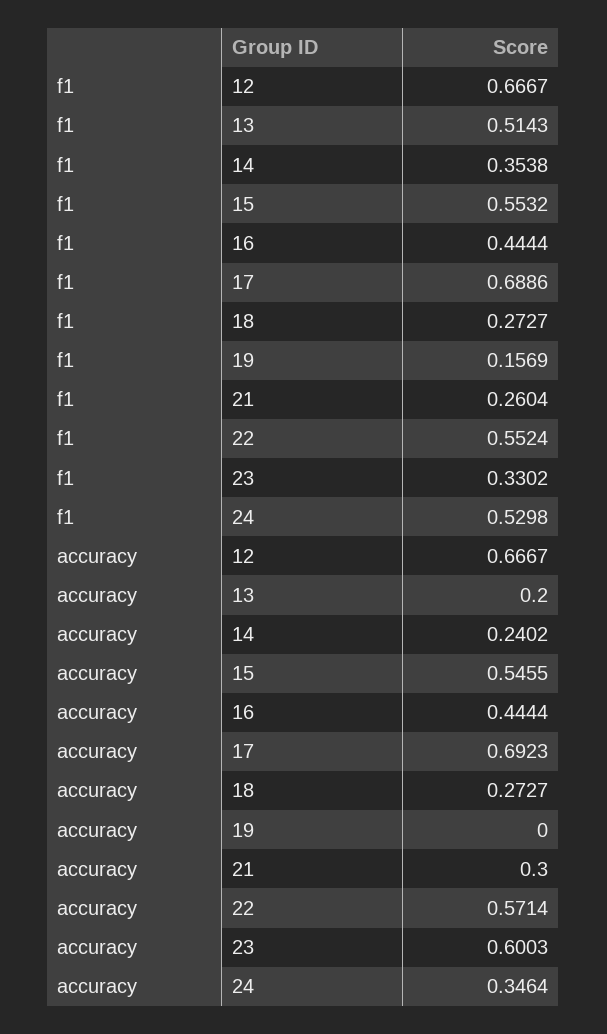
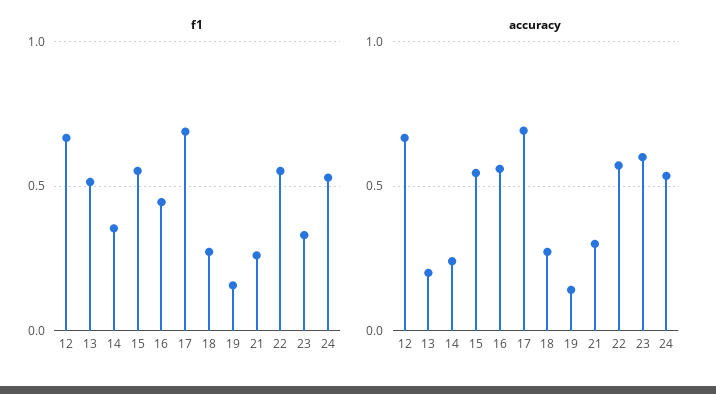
  {
    "f1": {
      "12": 0.6667,
      "13": 0.5143,
      "14": 0.3538,
      "15": 0.5532,
      "16": 0.4444,
      "17": 0.6886,
      "18": 0.2727,
      "19": 0.1569,
      "21": 0.2604,
      "22": 0.5524,
      "23": 0.3302,
      "24": 0.5298
    },
    "accuracy": {
      "12": 0.6667,
      "13": 0.2,
      "14": 0.2402,
      "15": 0.5455,
-     "16": 0.4444,
+     "16": 0.55,
      "17": 0.6923,
      "18": 0.2727,
-     "19": 0,
+     "19": 0.15,
      "21": 0.3,
      "22": 0.5714,
      "23": 0.6003,
-     "24": 0.3464
+     "24": 0.55
    }
  }

